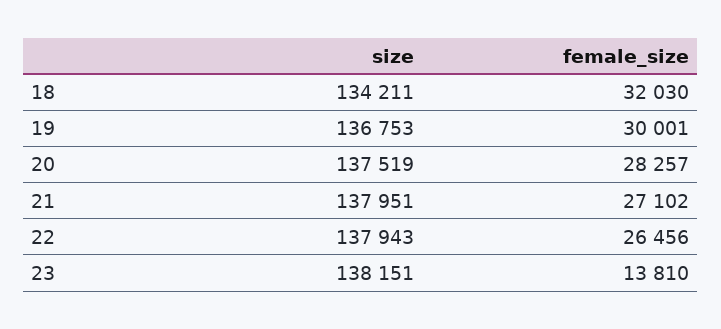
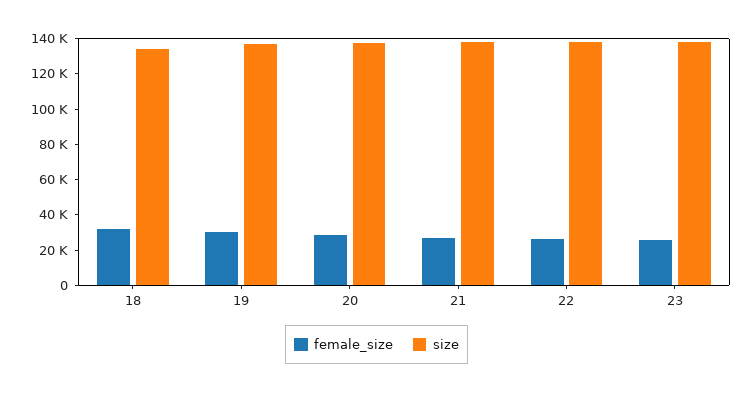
  {
    "size": {
      "18": 134211,
      "19": 136753,
      "20": 137519,
      "21": 137951,
      "22": 137943,
      "23": 138151
    },
    "female_size": {
      "18": 32030,
      "19": 30001,
      "20": 28257,
      "21": 27102,
      "22": 26456,
-     "23": 13810
+     "23": 25000
    }
  }

